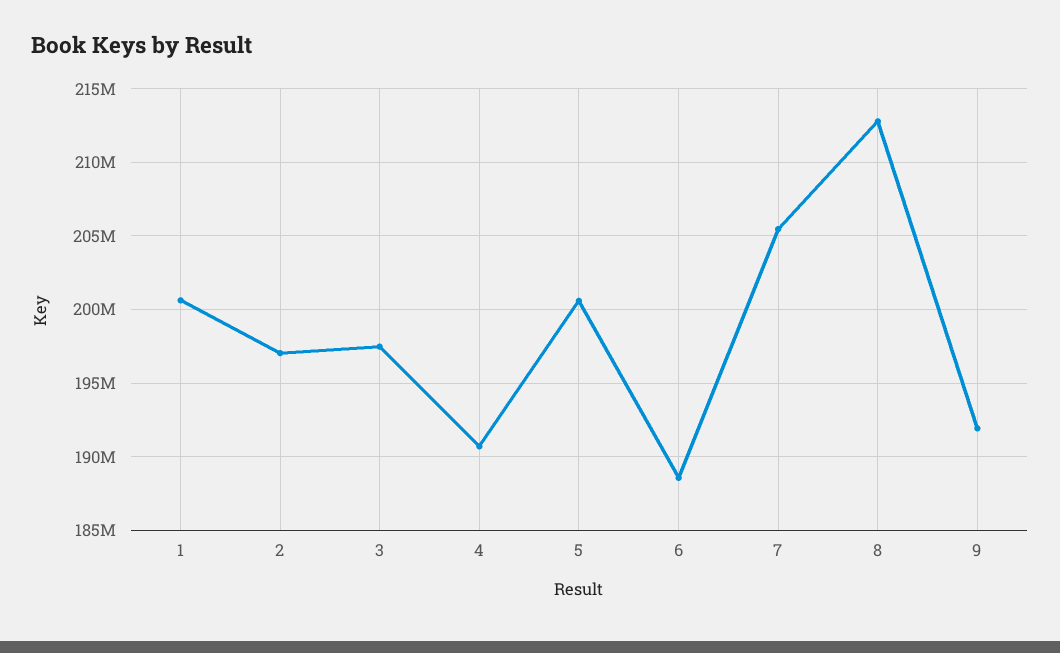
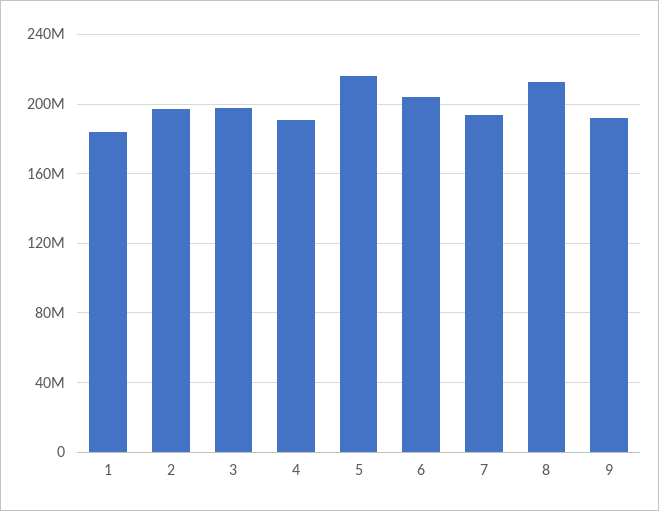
  {
-   "1": 200500000,
+   "1": 185000000,
    "2": 197000000,
    "3": 197500000,
    "4": 190500000,
-   "5": 200500000,
+   "5": 215000000,
-   "6": 188500000,
+   "6": 205000000,
-   "7": 205500000,
+   "7": 195000000,
    "8": 213000000,
    "9": 192000000
  }

